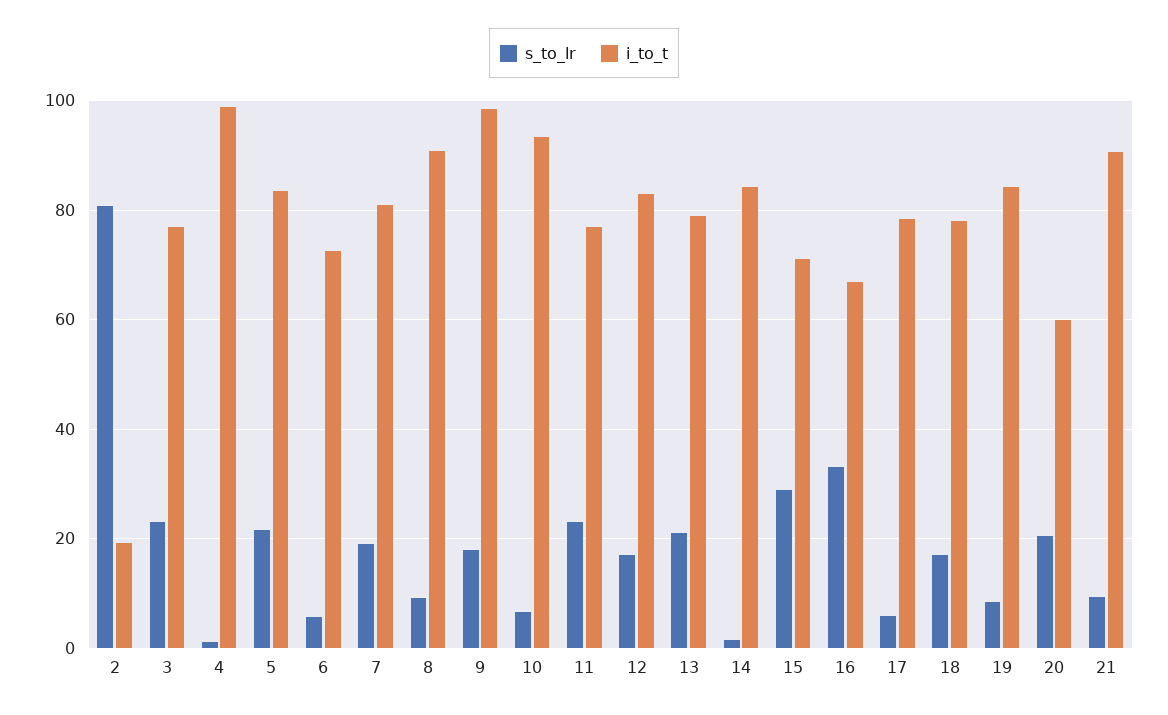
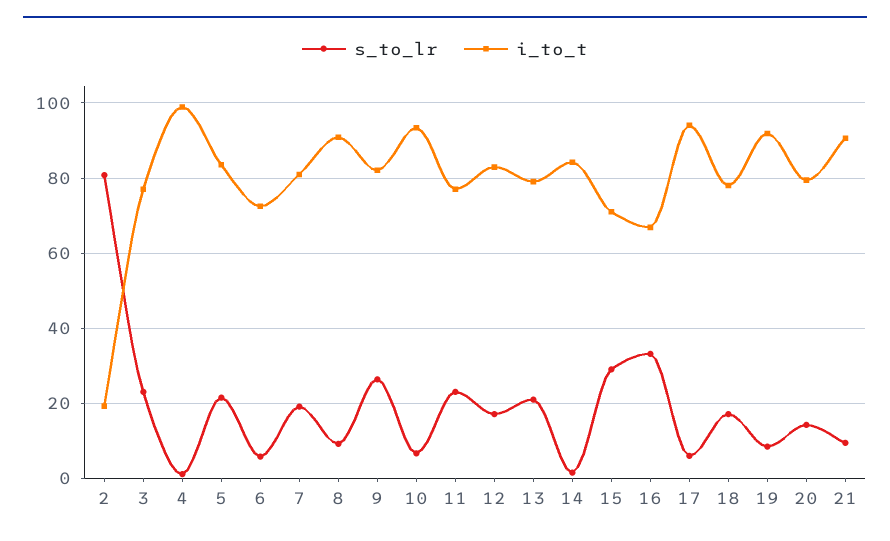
  {
    "s_to_lr": {
      "2": 80,
      "3": 22,
      "4": 2,
      "5": 22,
      "6": 6,
      "7": 20,
      "8": 10,
-     "9": 18,
+     "9": 26,
      "10": 6,
      "11": 22,
      "12": 18,
      "13": 20,
      "14": 2,
      "15": 28,
      "16": 34,
      "17": 6,
      "18": 18,
      "19": 8,
-     "20": 20,
+     "20": 14,
      "21": 10
    },
    "i_to_t": {
      "2": 20,
      "3": 78,
      "4": 98,
      "5": 84,
      "6": 72,
      "7": 80,
      "8": 90,
-     "9": 98,
+     "9": 82,
      "10": 94,
      "11": 78,
      "12": 82,
      "13": 80,
      "14": 84,
      "15": 72,
      "16": 66,
-     "17": 78,
+     "17": 94,
      "18": 78,
-     "19": 84,
+     "19": 92,
-     "20": 60,
+     "20": 80,
      "21": 90
    }
  }

